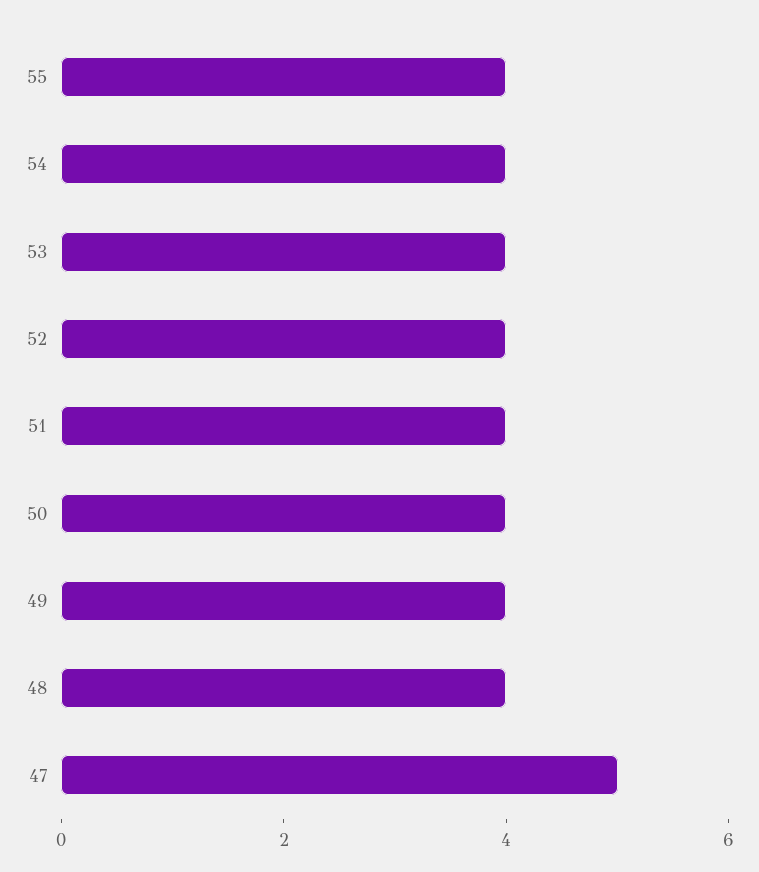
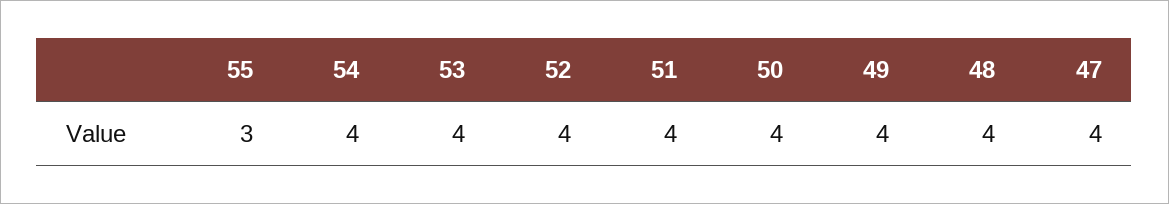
  {
-   "55": 4,
+   "55": 3,
    "54": 4,
    "53": 4,
    "52": 4,
    "51": 4,
    "50": 4,
    "49": 4,
    "48": 4,
-   "47": 5
+   "47": 4
  }

